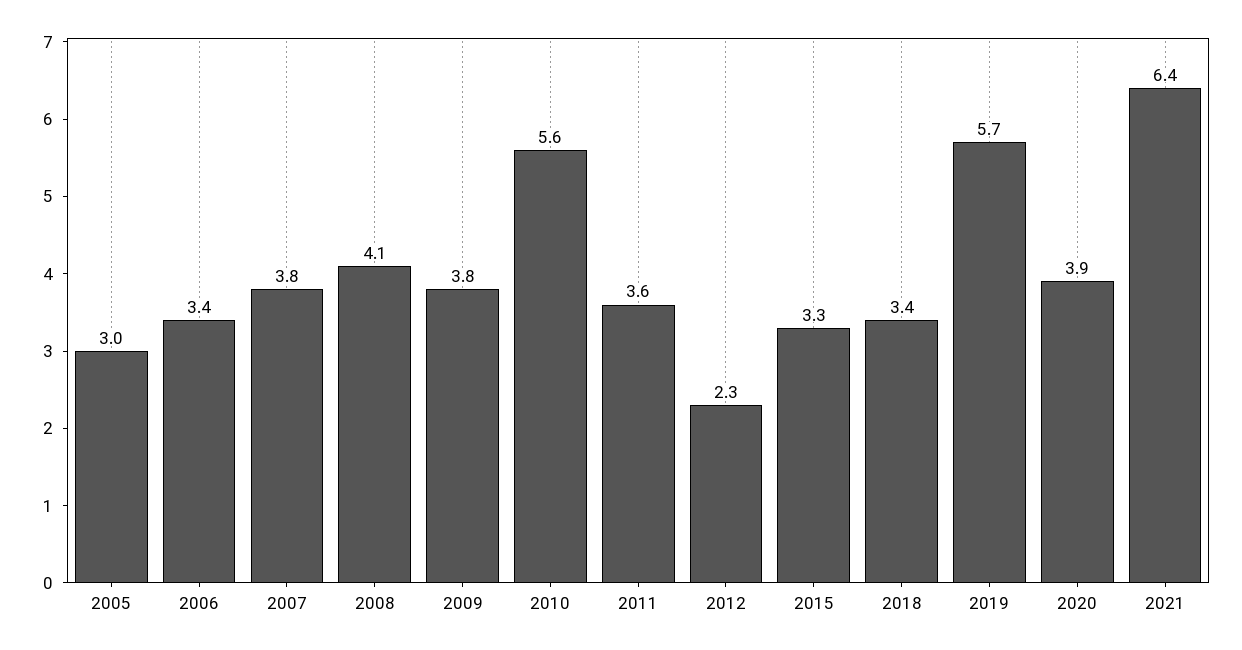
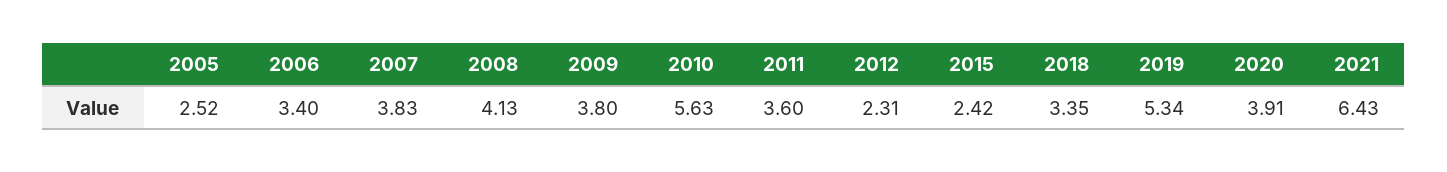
  {
-   "2005": 3,
+   "2005": 2.52,
    "2006": 3.4,
    "2007": 3.83,
    "2008": 4.13,
    "2009": 3.8,
    "2010": 5.63,
    "2011": 3.6,
    "2012": 2.31,
-   "2015": 3.3,
+   "2015": 2.42,
    "2018": 3.35,
-   "2019": 5.7,
+   "2019": 5.34,
    "2020": 3.91,
    "2021": 6.43
  }

